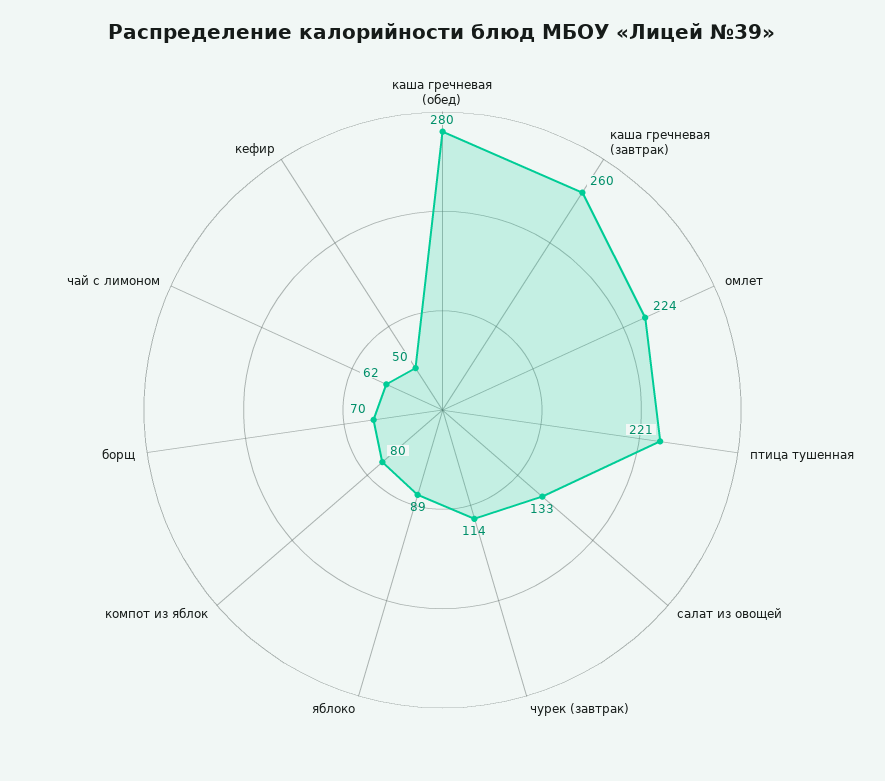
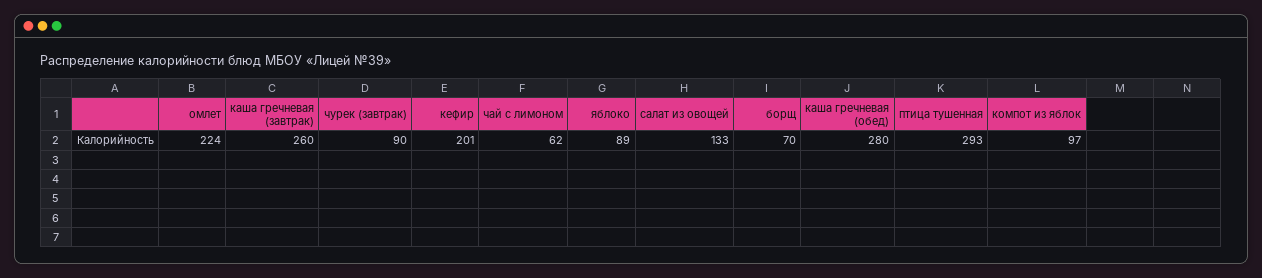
  {
    "каша гречневая (обед)": 280,
    "каша гречневая (завтрак)": 260,
    "омлет": 224,
-   "птица тушенная": 221,
+   "птица тушенная": 293,
    "салат из овощей": 133,
-   "чурек (завтрак)": 114,
+   "чурек (завтрак)": 90,
    "яблоко": 89,
-   "компот из яблок": 80,
+   "компот из яблок": 97,
    "борщ": 70,
    "чай с лимоном": 62,
-   "кефир": 50
+   "кефир": 201
  }

